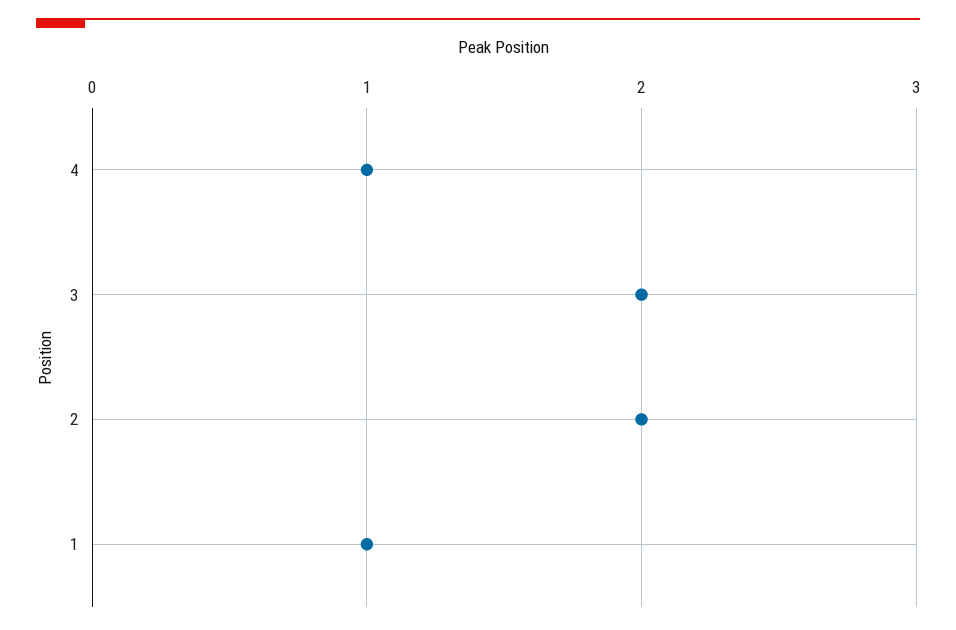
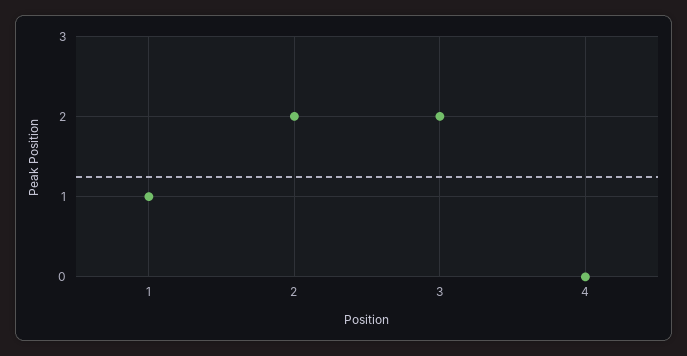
  {
-   "4": 1,
+   "4": 0,
    "3": 2,
    "2": 2,
    "1": 1
  }

